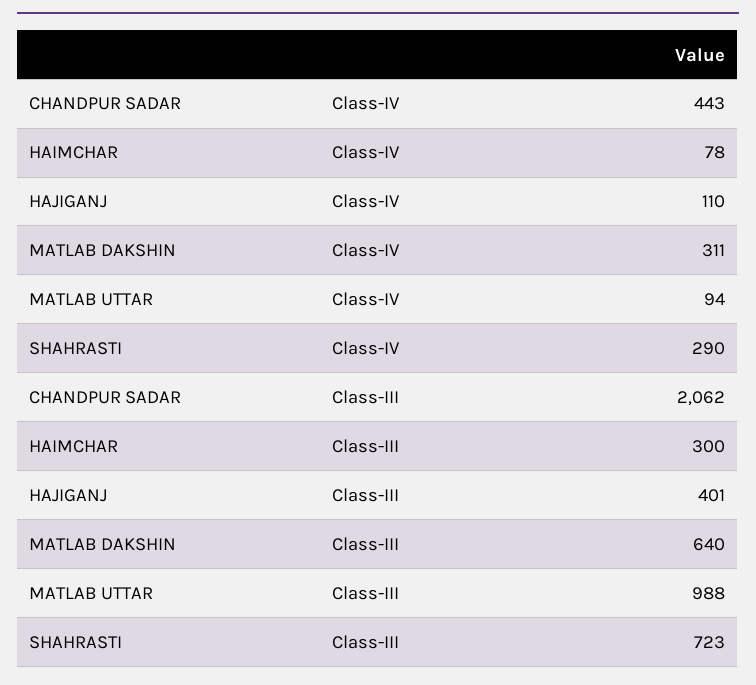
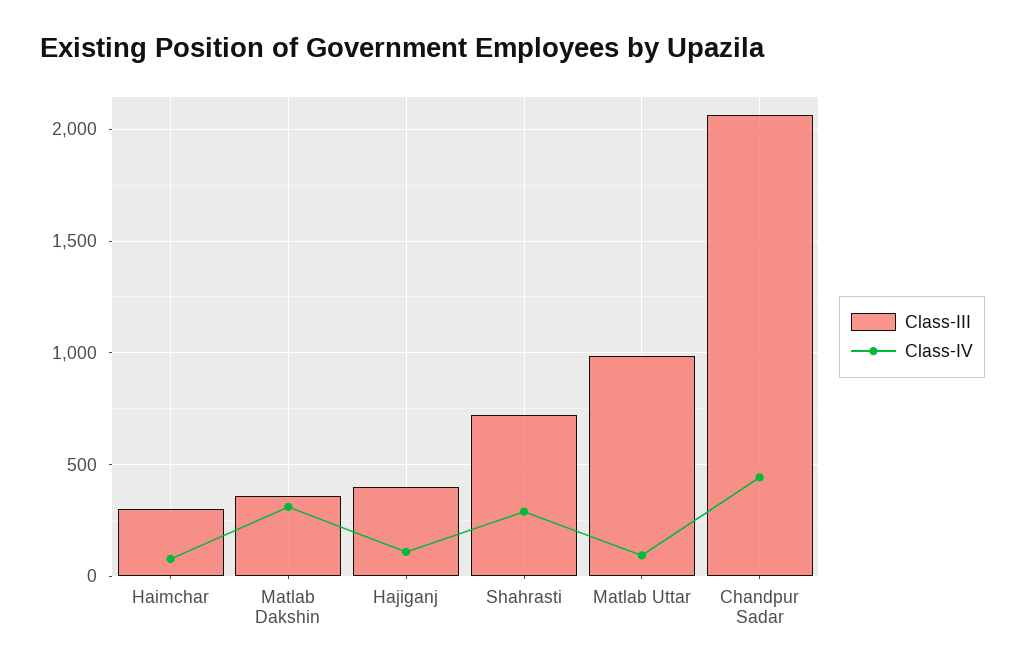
  {
    "Class-IV": {
      "CHANDPUR SADAR": 443,
      "HAIMCHAR": 78,
      "HAJIGANJ": 110,
      "MATLAB DAKSHIN": 311,
      "MATLAB UTTAR": 94,
      "SHAHRASTI": 290
    },
    "Class-III": {
      "CHANDPUR SADAR": 2062,
      "HAIMCHAR": 300,
      "HAJIGANJ": 401,
-     "MATLAB DAKSHIN": 640,
+     "MATLAB DAKSHIN": 350,
      "MATLAB UTTAR": 988,
      "SHAHRASTI": 723
    }
  }

